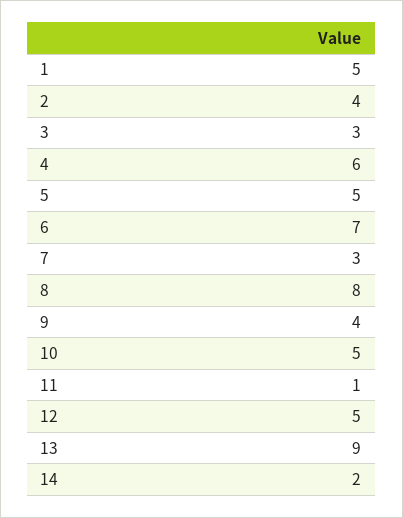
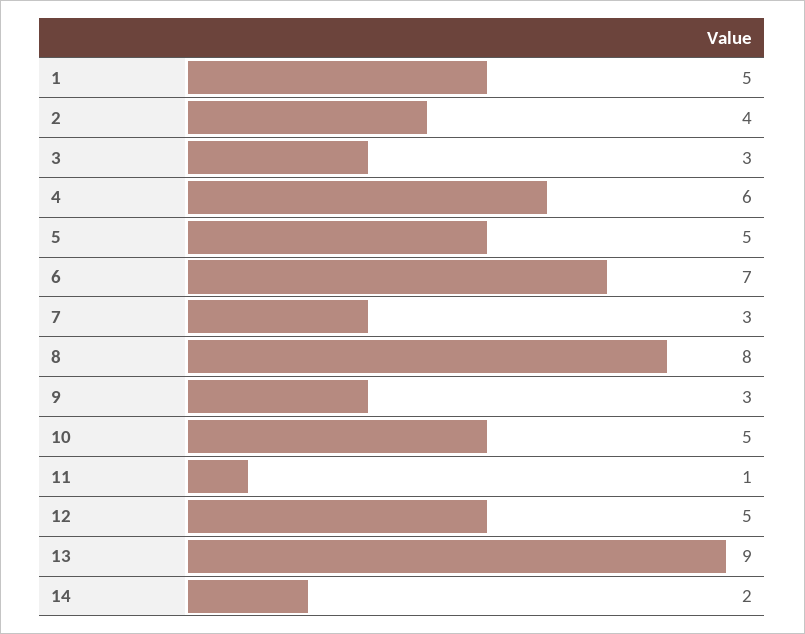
  {
    "1": 5,
    "2": 4,
    "3": 3,
    "4": 6,
    "5": 5,
    "6": 7,
    "7": 3,
    "8": 8,
-   "9": 4,
+   "9": 3,
    "10": 5,
    "11": 1,
    "12": 5,
    "13": 9,
    "14": 2
  }

